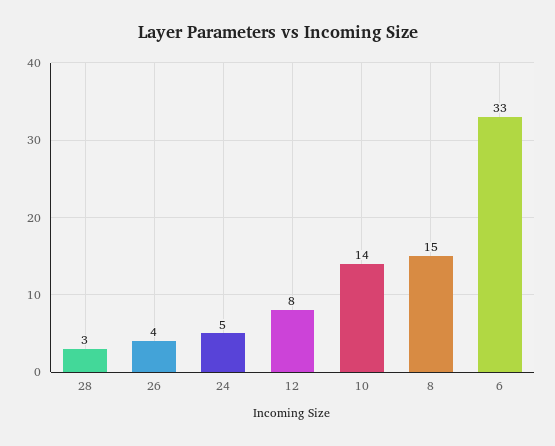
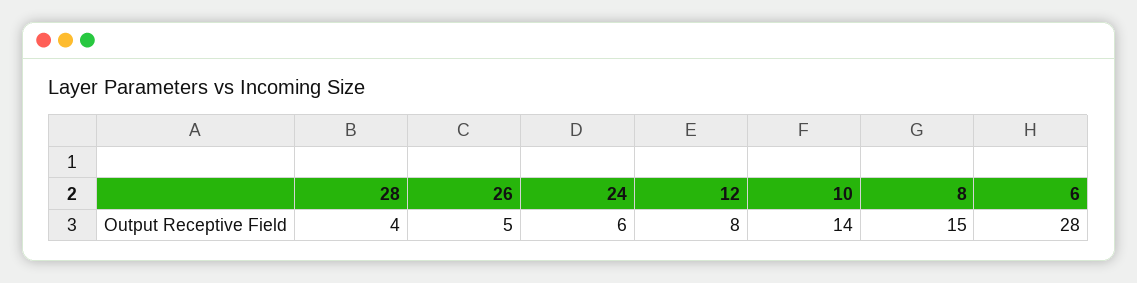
  {
-   "28": 3,
+   "28": 4,
-   "26": 4,
+   "26": 5,
-   "24": 5,
+   "24": 6,
    "12": 8,
    "10": 14,
    "8": 15,
-   "6": 33
+   "6": 28
  }

